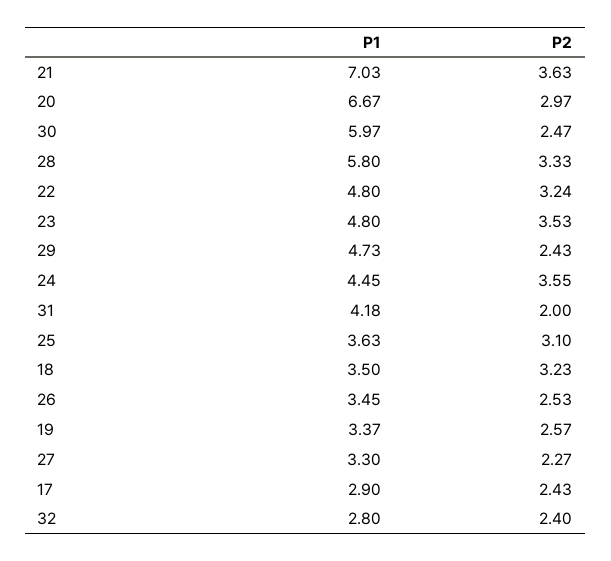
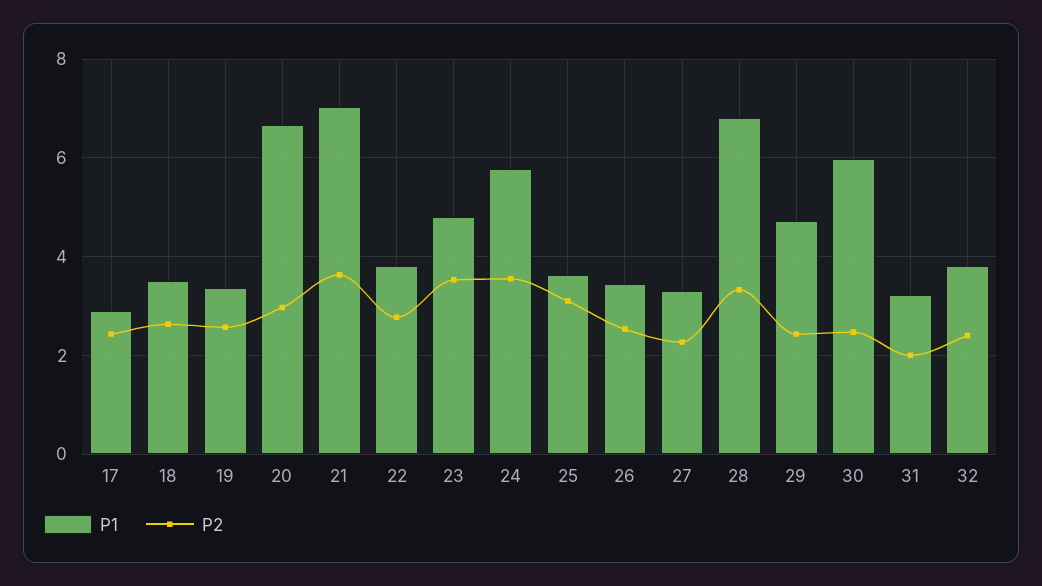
  {
    "P1": {
      "21": 7.03,
      "20": 6.67,
      "30": 5.97,
-     "28": 5.8,
+     "28": 6.8,
-     "22": 4.8,
+     "22": 3.8,
      "23": 4.8,
      "29": 4.73,
-     "24": 4.45,
+     "24": 5.8,
-     "31": 4.18,
+     "31": 3.2,
      "25": 3.63,
      "18": 3.5,
      "26": 3.45,
      "19": 3.37,
      "27": 3.3,
      "17": 2.9,
-     "32": 2.8
+     "32": 3.8
    },
    "P2": {
      "21": 3.63,
      "20": 2.97,
      "30": 2.47,
      "28": 3.33,
-     "22": 3.24,
+     "22": 2.8,
      "23": 3.53,
      "29": 2.43,
      "24": 3.55,
      "31": 2,
      "25": 3.1,
-     "18": 3.23,
+     "18": 2.6,
      "26": 2.53,
      "19": 2.57,
      "27": 2.27,
      "17": 2.43,
      "32": 2.4
    }
  }

